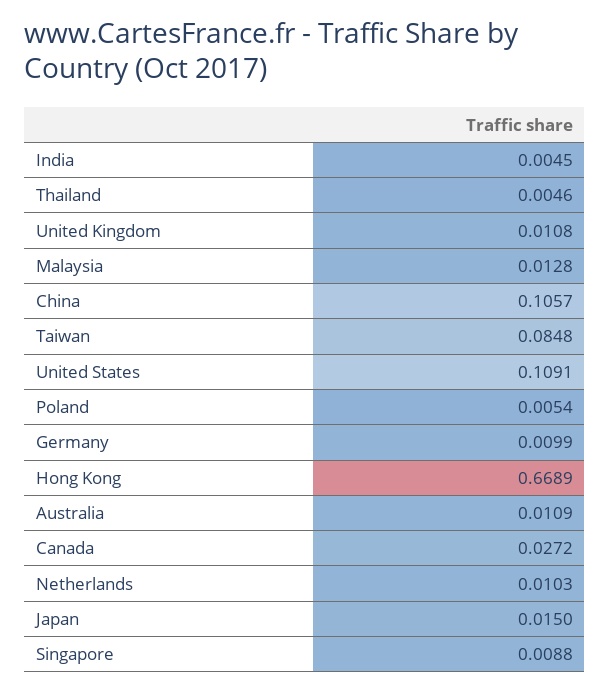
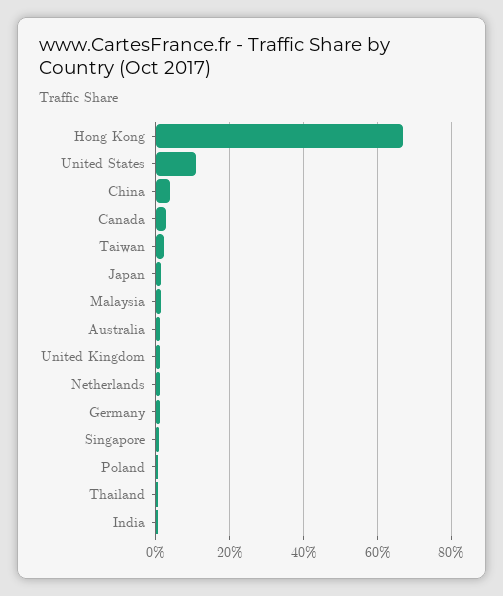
  {
    "India": 0.0045,
    "Thailand": 0.0046,
    "United Kingdom": 0.0108,
    "Malaysia": 0.0128,
-   "China": 0.1057,
+   "China": 0.04,
-   "Taiwan": 0.0848,
+   "Taiwan": 0.02,
    "United States": 0.1091,
    "Poland": 0.0054,
    "Germany": 0.0099,
    "Hong Kong": 0.6689,
    "Australia": 0.0109,
    "Canada": 0.0272,
    "Netherlands": 0.0103,
    "Japan": 0.015,
    "Singapore": 0.0088
  }

